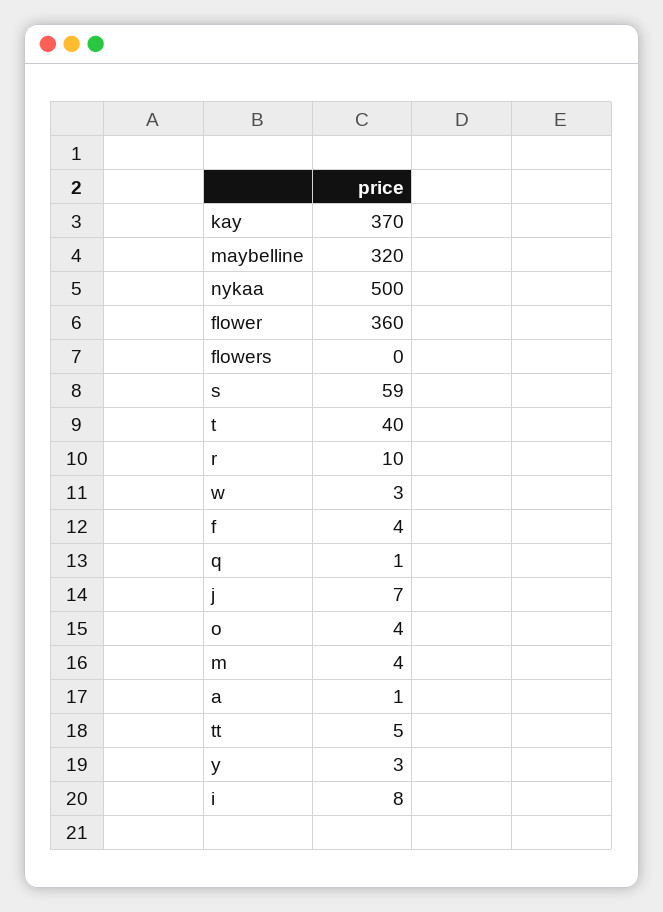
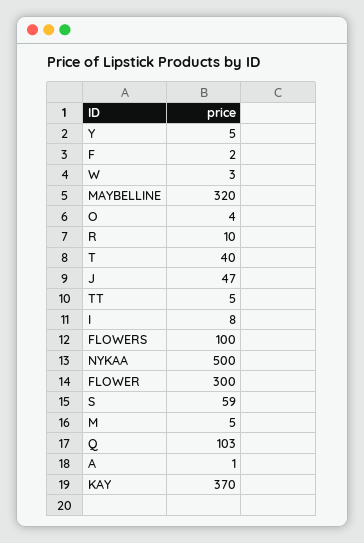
  {
    "kay": 370,
    "maybelline": 320,
    "nykaa": 500,
-   "flower": 360,
+   "flower": 300,
-   "flowers": 0,
+   "flowers": 100,
    "s": 59,
    "t": 40,
    "r": 10,
    "w": 3,
-   "f": 4,
+   "f": 2,
-   "q": 1,
+   "q": 103,
-   "j": 7,
+   "j": 47,
    "o": 4,
-   "m": 4,
+   "m": 5,
    "a": 1,
    "tt": 5,
-   "y": 3,
+   "y": 5,
    "i": 8
  }

